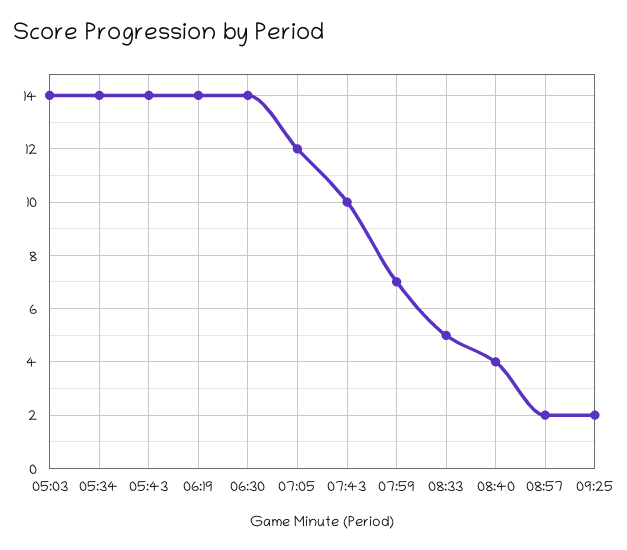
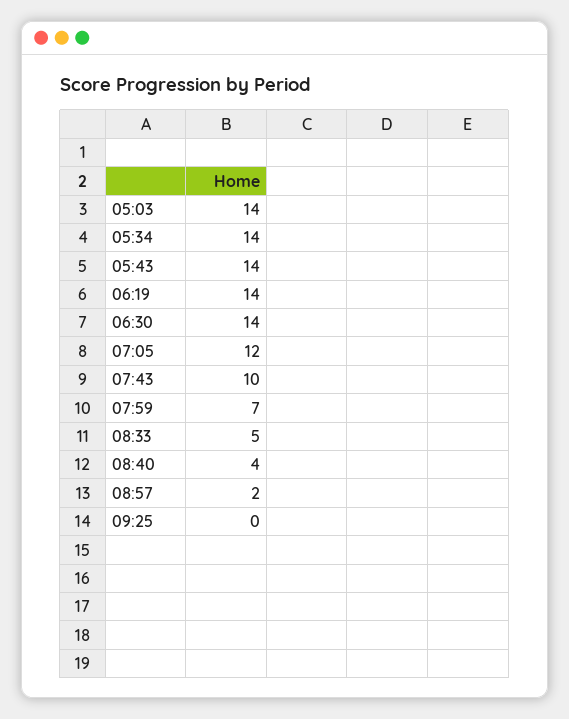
  {
    "05:03": 14,
    "05:34": 14,
    "05:43": 14,
    "06:19": 14,
    "06:30": 14,
    "07:05": 12,
    "07:43": 10,
    "07:59": 7,
    "08:33": 5,
    "08:40": 4,
    "08:57": 2,
-   "09:25": 2
+   "09:25": 0
  }

